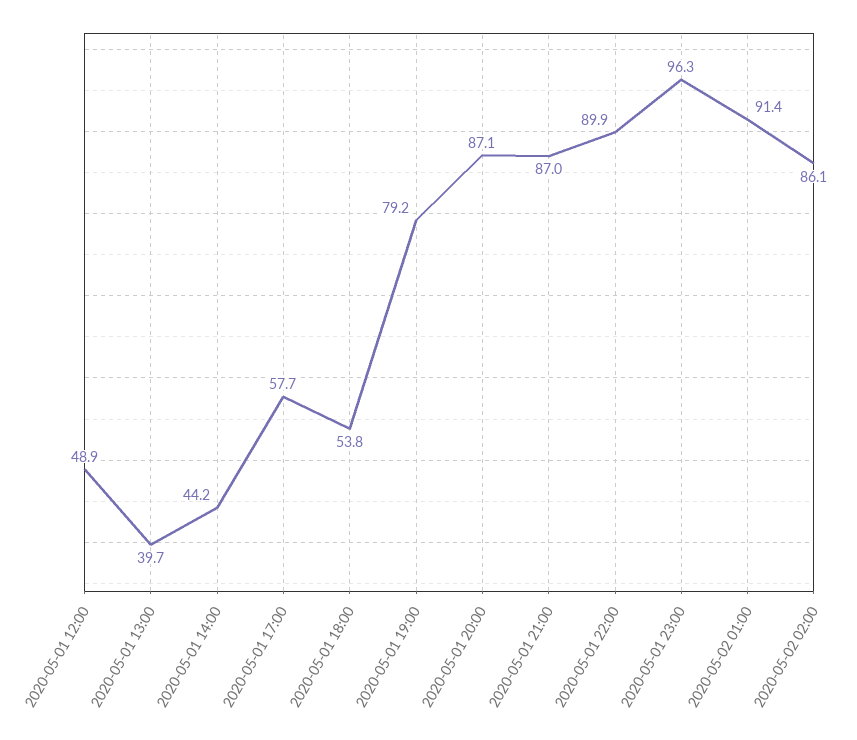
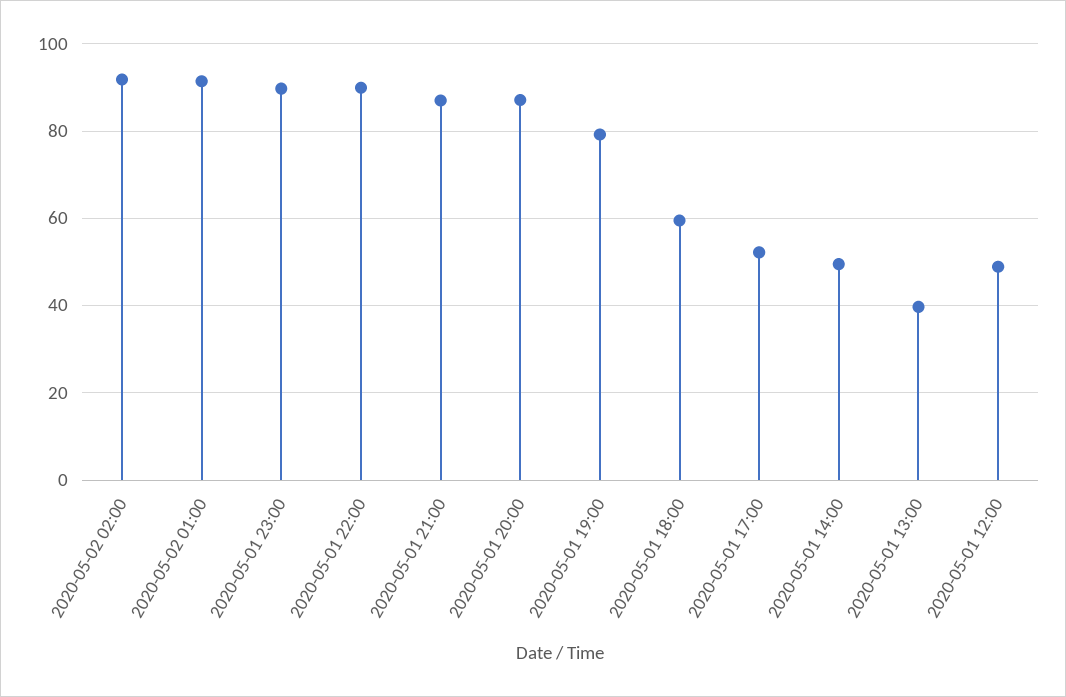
  {
    "2020-05-01 12:00": 48.9,
    "2020-05-01 13:00": 39.7,
-   "2020-05-01 14:00": 44.2,
+   "2020-05-01 14:00": 50,
-   "2020-05-01 17:00": 57.7,
+   "2020-05-01 17:00": 52,
-   "2020-05-01 18:00": 53.8,
+   "2020-05-01 18:00": 60,
    "2020-05-01 19:00": 79.2,
    "2020-05-01 20:00": 87.1,
    "2020-05-01 21:00": 87,
    "2020-05-01 22:00": 89.9,
-   "2020-05-01 23:00": 96.3,
+   "2020-05-01 23:00": 90,
    "2020-05-02 01:00": 91.4,
-   "2020-05-02 02:00": 86.1
+   "2020-05-02 02:00": 92
  }

